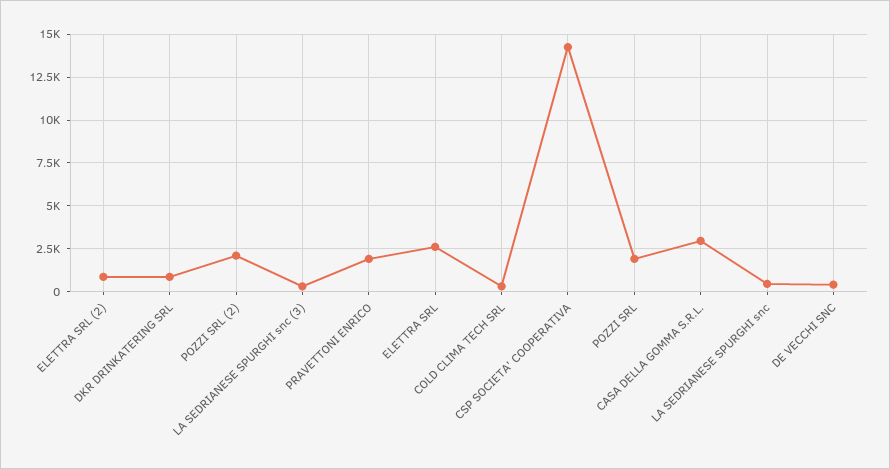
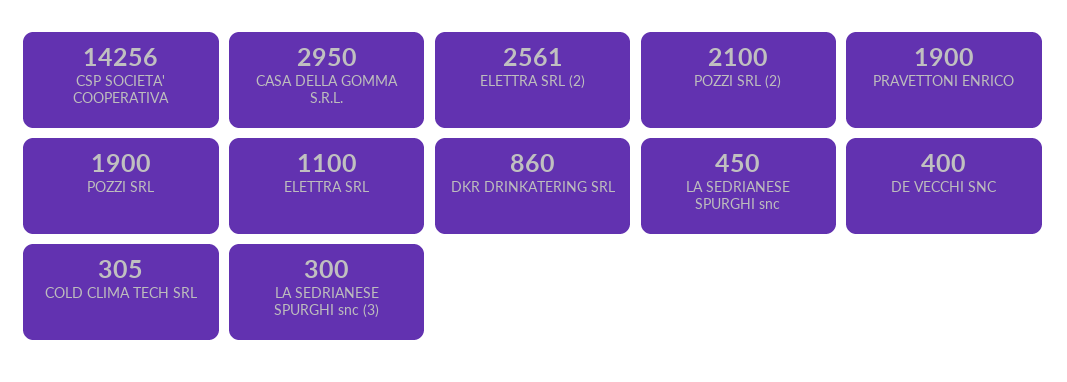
  {
-   "ELETTRA SRL (2)": 1000,
+   "ELETTRA SRL (2)": 2561,
    "DKR DRINKATERING SRL": 860,
    "POZZI SRL (2)": 2100,
    "LA SEDRIANESE SPURGHI snc (3)": 300,
    "PRAVETTONI ENRICO": 1900,
-   "ELETTRA SRL": 2500,
+   "ELETTRA SRL": 1100,
    "COLD CLIMA TECH SRL": 305,
    "CSP SOCIETA' COOPERATIVA": 14256,
    "POZZI SRL": 1900,
    "CASA DELLA GOMMA S.R.L.": 2950,
    "LA SEDRIANESE SPURGHI snc": 450,
    "DE VECCHI SNC": 400
  }

